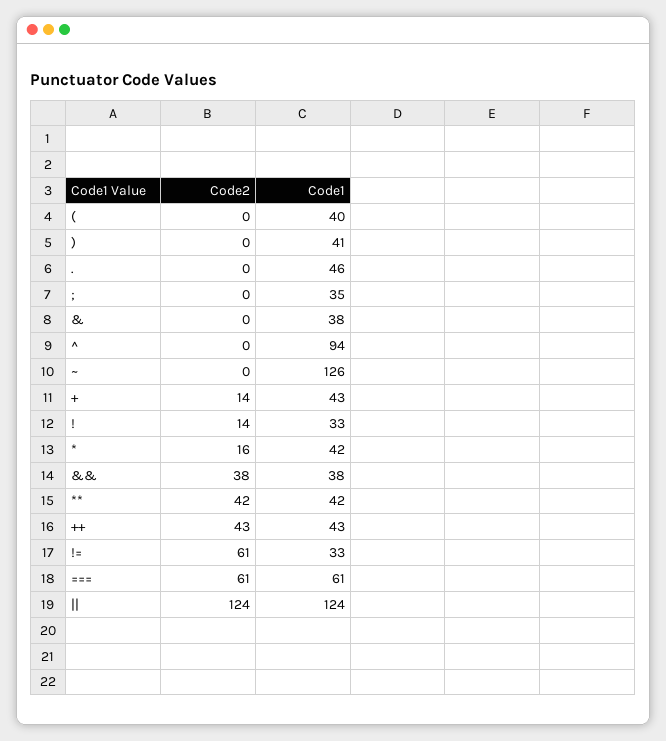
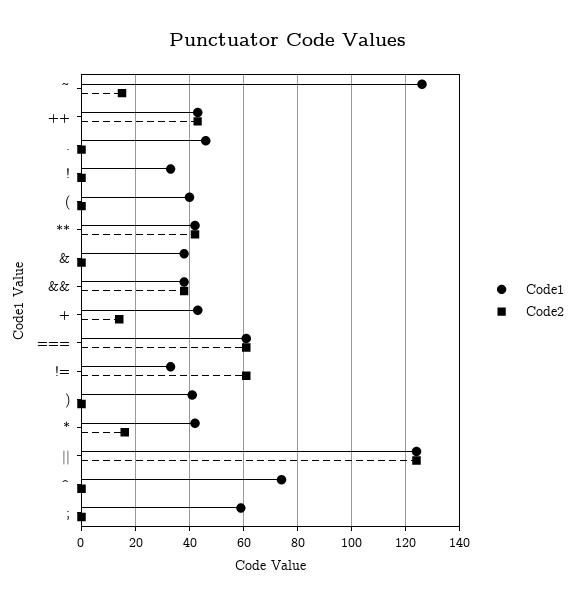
  {
    "Code2": {
      "(": 0,
      ")": 0,
      ".": 0,
      ";": 0,
      "&": 0,
      "^": 0,
-     "~": 0,
+     "~": 15,
      "+": 14,
-     "!": 14,
+     "!": 0,
      "*": 16,
      "&&": 38,
      "**": 42,
      "++": 43,
      "!=": 61,
      "===": 61,
      "||": 124
    },
    "Code1": {
      "(": 40,
      ")": 41,
      ".": 46,
-     ";": 35,
+     ";": 60,
      "&": 38,
-     "^": 94,
+     "^": 75,
      "~": 126,
      "+": 43,
      "!": 33,
      "*": 42,
      "&&": 38,
      "**": 42,
      "++": 43,
      "!=": 33,
      "===": 61,
      "||": 124
    }
  }

